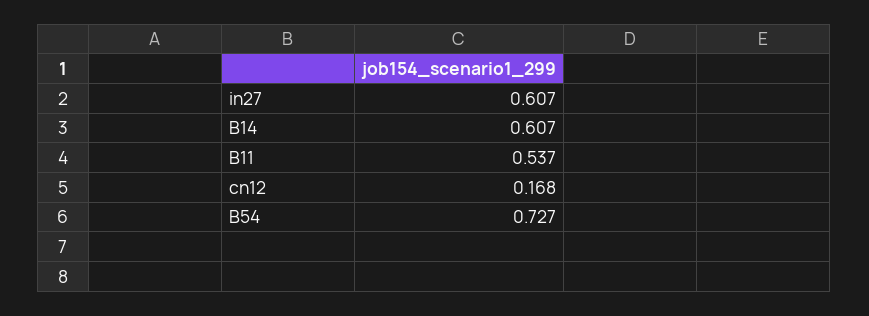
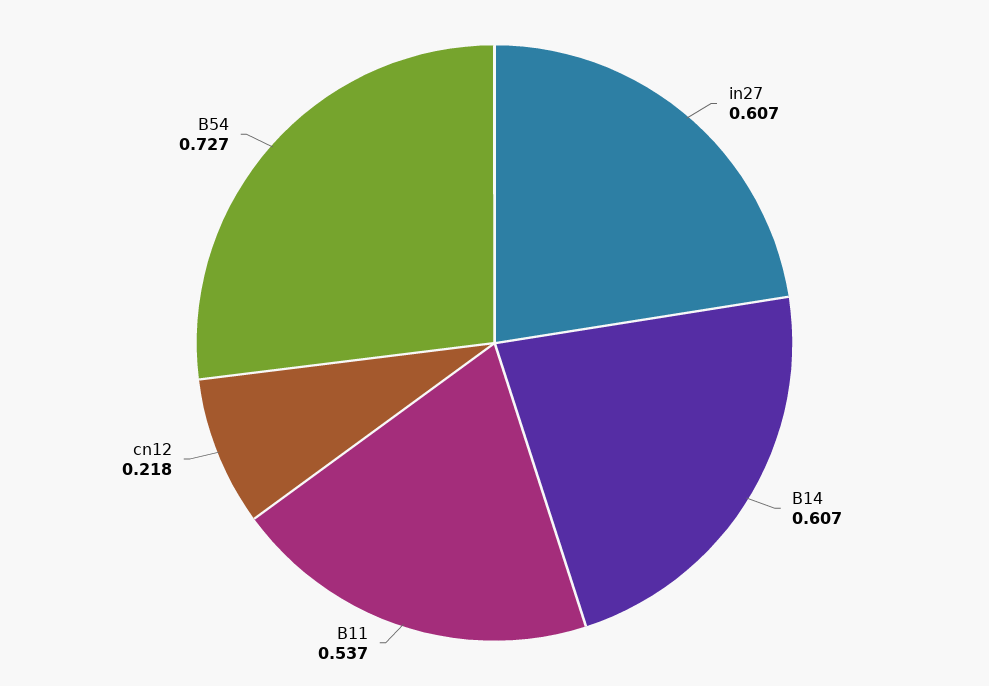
  {
    "in27": 0.607,
    "B14": 0.607,
    "B11": 0.537,
-   "cn12": 0.168,
+   "cn12": 0.218,
    "B54": 0.727
  }

